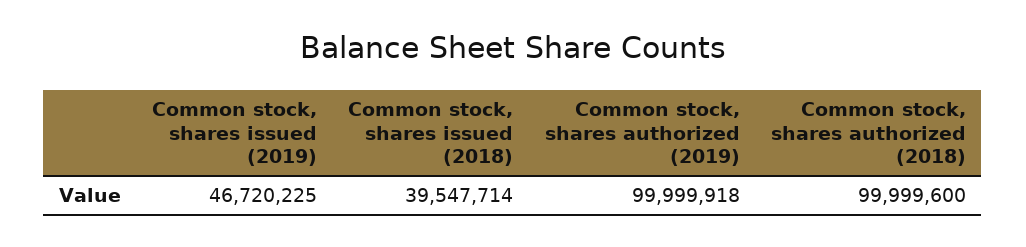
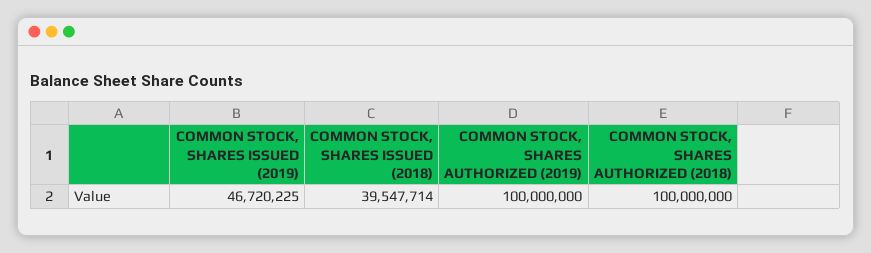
  {
    "Common stock, shares issued (2019)": 46720225,
    "Common stock, shares issued (2018)": 39547714,
-   "Common stock, shares authorized (2019)": 99999918,
+   "Common stock, shares authorized (2019)": 100000000,
-   "Common stock, shares authorized (2018)": 99999600
+   "Common stock, shares authorized (2018)": 100000000
  }

